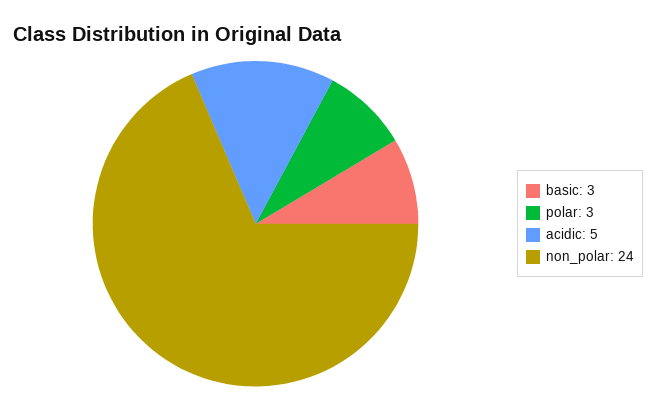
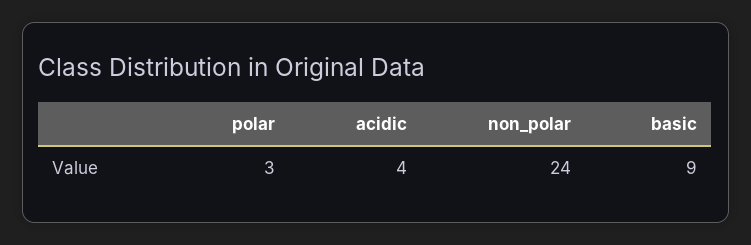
  {
-   "basic": 3,
+   "basic": 9,
    "polar": 3,
-   "acidic": 5,
+   "acidic": 4,
    "non_polar": 24
  }

